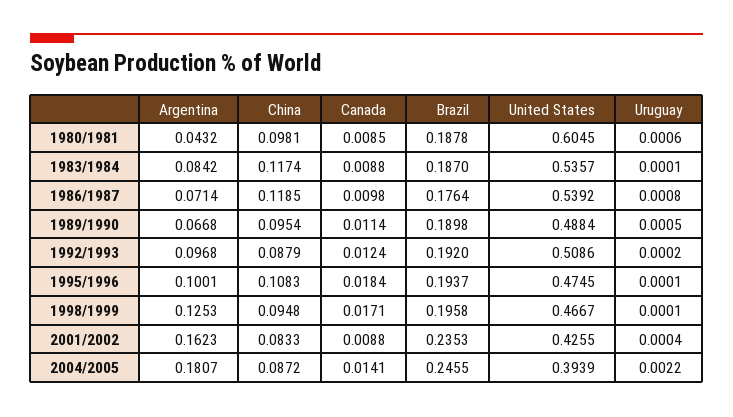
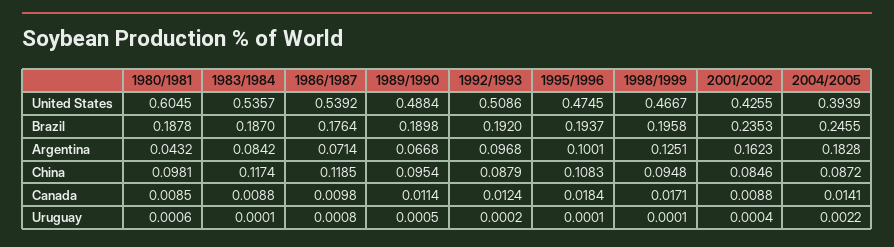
  {
    "Argentina": {
      "1980/1981": 0.0432,
      "1983/1984": 0.0842,
      "1986/1987": 0.0714,
      "1989/1990": 0.0668,
      "1992/1993": 0.0968,
      "1995/1996": 0.1001,
-     "1998/1999": 0.1253,
+     "1998/1999": 0.1251,
      "2001/2002": 0.1623,
-     "2004/2005": 0.1807
+     "2004/2005": 0.1828
    },
    "China": {
      "1980/1981": 0.0981,
      "1983/1984": 0.1174,
      "1986/1987": 0.1185,
      "1989/1990": 0.0954,
      "1992/1993": 0.0879,
      "1995/1996": 0.1083,
      "1998/1999": 0.0948,
-     "2001/2002": 0.0833,
+     "2001/2002": 0.0846,
      "2004/2005": 0.0872
    },
    "Canada": {
      "1980/1981": 0.0085,
      "1983/1984": 0.0088,
      "1986/1987": 0.0098,
      "1989/1990": 0.0114,
      "1992/1993": 0.0124,
      "1995/1996": 0.0184,
      "1998/1999": 0.0171,
      "2001/2002": 0.0088,
      "2004/2005": 0.0141
    },
    "Brazil": {
      "1980/1981": 0.1878,
      "1983/1984": 0.187,
      "1986/1987": 0.1764,
      "1989/1990": 0.1898,
      "1992/1993": 0.192,
      "1995/1996": 0.1937,
      "1998/1999": 0.1958,
      "2001/2002": 0.2353,
      "2004/2005": 0.2455
    },
    "United States": {
      "1980/1981": 0.6045,
      "1983/1984": 0.5357,
      "1986/1987": 0.5392,
      "1989/1990": 0.4884,
      "1992/1993": 0.5086,
      "1995/1996": 0.4745,
      "1998/1999": 0.4667,
      "2001/2002": 0.4255,
      "2004/2005": 0.3939
    },
    "Uruguay": {
      "1980/1981": 0.0006,
      "1983/1984": 0.0001,
      "1986/1987": 0.0008,
      "1989/1990": 0.0005,
      "1992/1993": 0.0002,
      "1995/1996": 0.0001,
      "1998/1999": 0.0001,
      "2001/2002": 0.0004,
      "2004/2005": 0.0022
    }
  }

